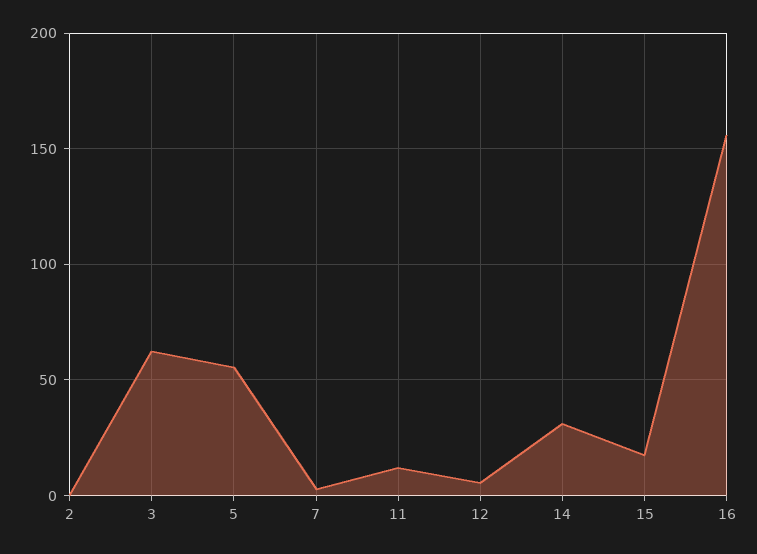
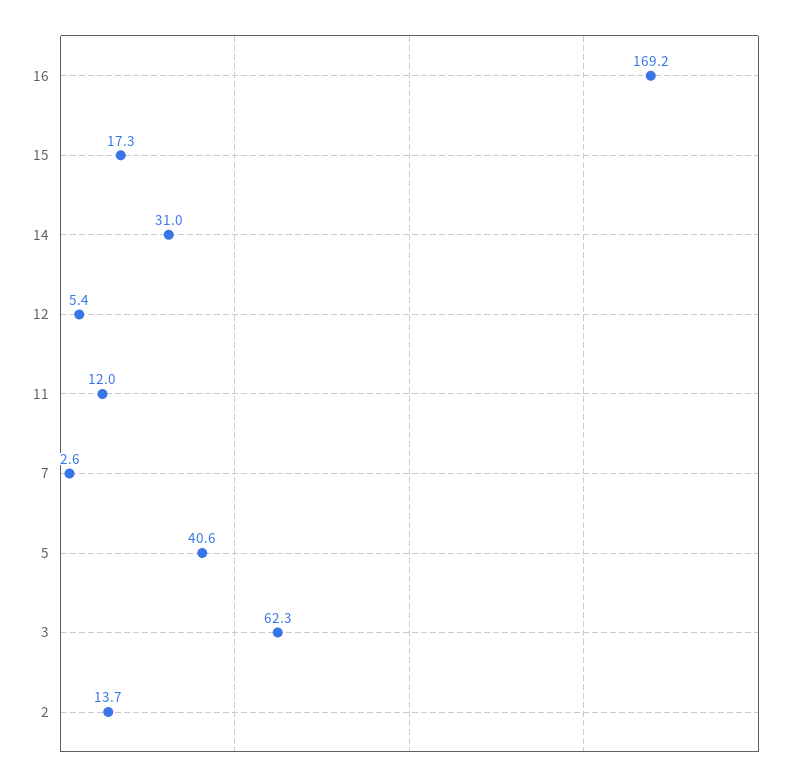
  {
-   "2": 0,
+   "2": 13.7,
    "3": 62.3,
-   "5": 55,
+   "5": 40.6,
    "7": 2.6,
    "11": 12,
    "12": 5.4,
    "14": 31,
    "15": 17.3,
-   "16": 155
+   "16": 169.2
  }

